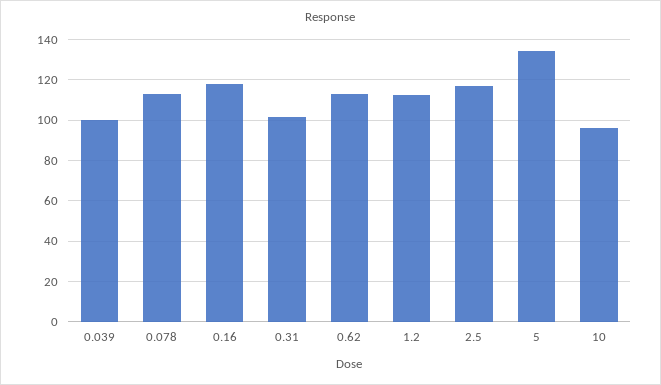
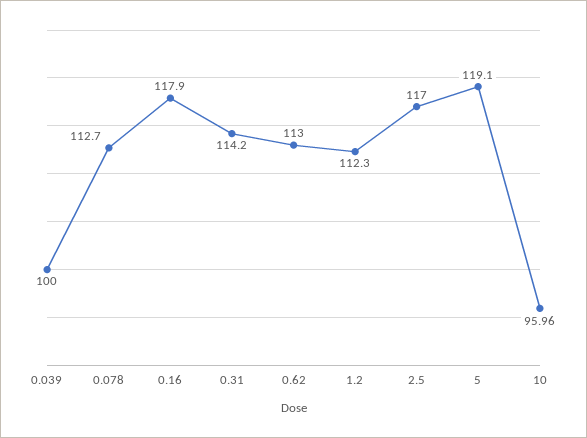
  {
    "0.039": 100,
    "0.078": 112.7,
    "0.16": 117.9,
-   "0.31": 100,
+   "0.31": 114.2,
    "0.62": 113,
    "1.2": 112.3,
    "2.5": 117,
-   "5": 135,
+   "5": 119.1,
    "10": 95.96
  }

